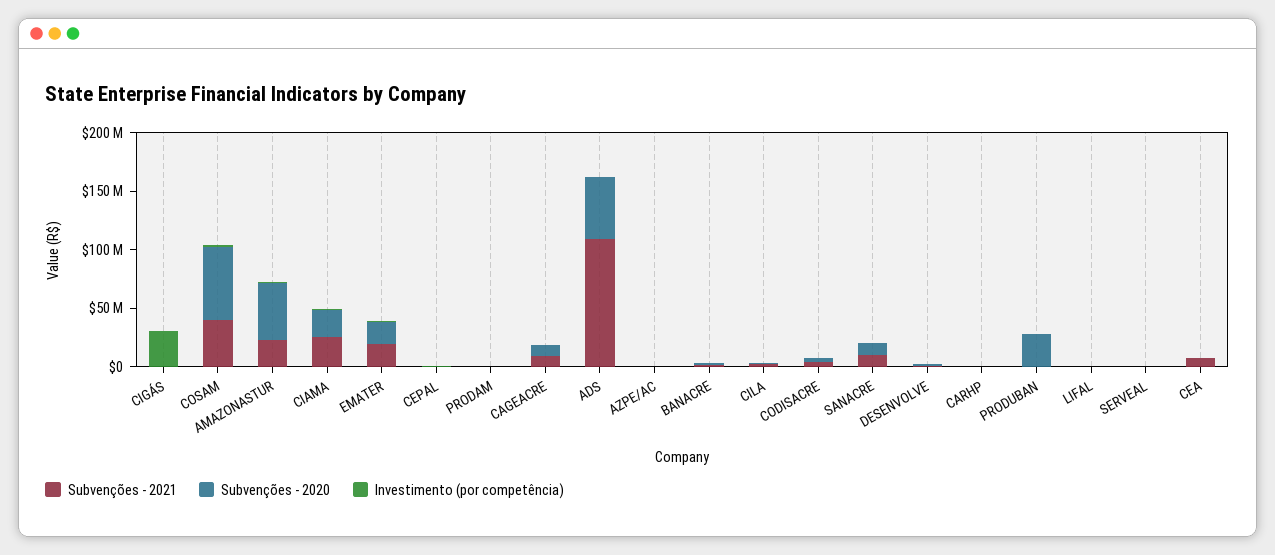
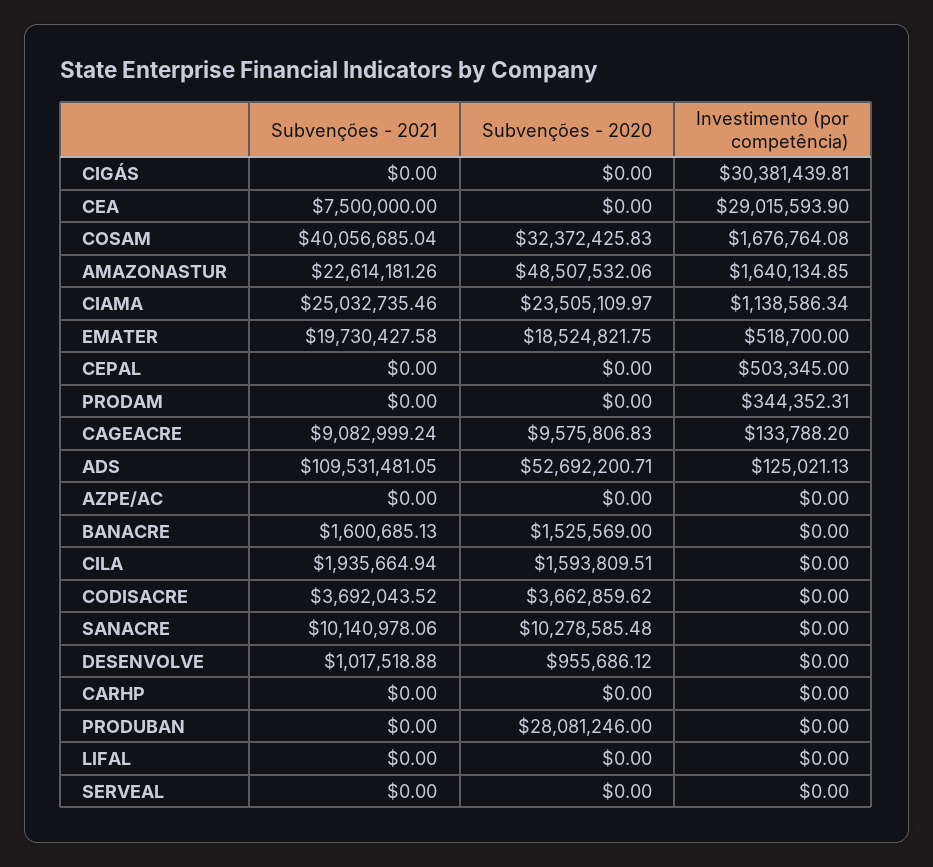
  {
    "Subvenções - 2021": {
      "CIGÁS": 0,
      "COSAM": 40056685.04,
      "AMAZONASTUR": 22614181.26,
      "CIAMA": 25032735.46,
      "EMATER": 19730427.58,
      "CEPAL": 0,
      "PRODAM": 0,
      "CAGEACRE": 9082999.24,
      "ADS": 109531481.05,
      "AZPE/AC": 0,
      "BANACRE": 1600685.13,
      "CILA": 1935664.94,
      "CODISACRE": 3692043.52,
      "SANACRE": 10140978.06,
      "DESENVOLVE": 1017518.88,
      "CARHP": 0,
      "PRODUBAN": 0,
      "LIFAL": 0,
      "SERVEAL": 0,
      "CEA": 7500000
    },
    "Subvenções - 2020": {
      "CIGÁS": 0,
-     "COSAM": 60000000,
+     "COSAM": 32372425.83,
      "AMAZONASTUR": 48507532.06,
      "CIAMA": 23505109.97,
      "EMATER": 18524821.75,
      "CEPAL": 0,
      "PRODAM": 0,
      "CAGEACRE": 9575806.83,
      "ADS": 52692200.71,
      "AZPE/AC": 0,
      "BANACRE": 1525569,
      "CILA": 1593809.51,
      "CODISACRE": 3662859.62,
      "SANACRE": 10278585.48,
      "DESENVOLVE": 955686.12,
      "CARHP": 0,
      "PRODUBAN": 28081246,
      "LIFAL": 0,
      "SERVEAL": 0,
      "CEA": 0
    },
    "Investimento (por competência)": {
      "CIGÁS": 30381439.81,
      "COSAM": 1676764.08,
      "AMAZONASTUR": 1640134.85,
      "CIAMA": 1138586.34,
      "EMATER": 518700,
      "CEPAL": 503345,
      "PRODAM": 344352.31,
      "CAGEACRE": 133788.2,
      "ADS": 125021.13,
      "AZPE/AC": 0,
      "BANACRE": 0,
      "CILA": 0,
      "CODISACRE": 0,
      "SANACRE": 0,
      "DESENVOLVE": 0,
      "CARHP": 0,
      "PRODUBAN": 0,
      "LIFAL": 0,
      "SERVEAL": 0,
-     "CEA": 0
+     "CEA": 29015593.9
    }
  }

